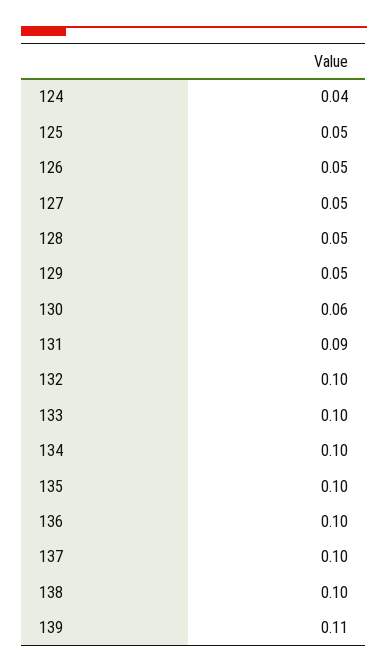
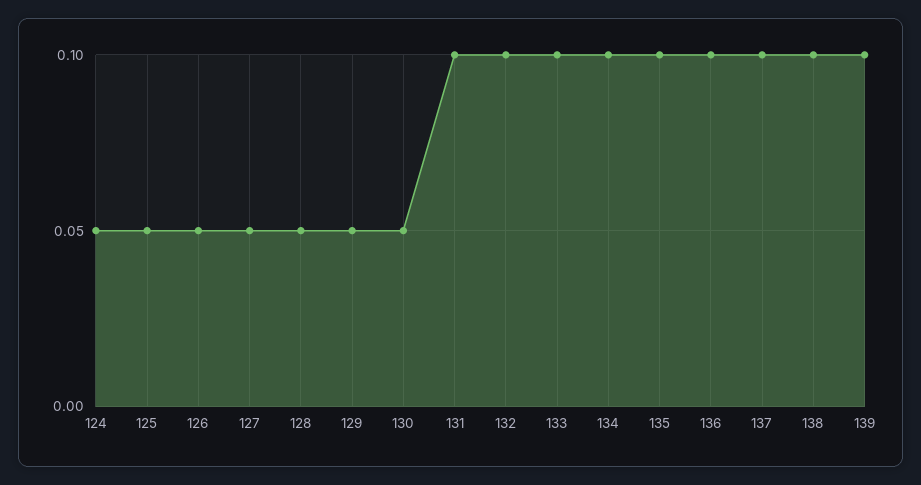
  {
-   "124": 0.04,
+   "124": 0.05,
    "125": 0.05,
    "126": 0.05,
    "127": 0.05,
    "128": 0.05,
    "129": 0.05,
-   "130": 0.06,
+   "130": 0.05,
-   "131": 0.09,
+   "131": 0.1,
    "132": 0.1,
    "133": 0.1,
    "134": 0.1,
    "135": 0.1,
    "136": 0.1,
    "137": 0.1,
    "138": 0.1,
-   "139": 0.11
+   "139": 0.1
  }

